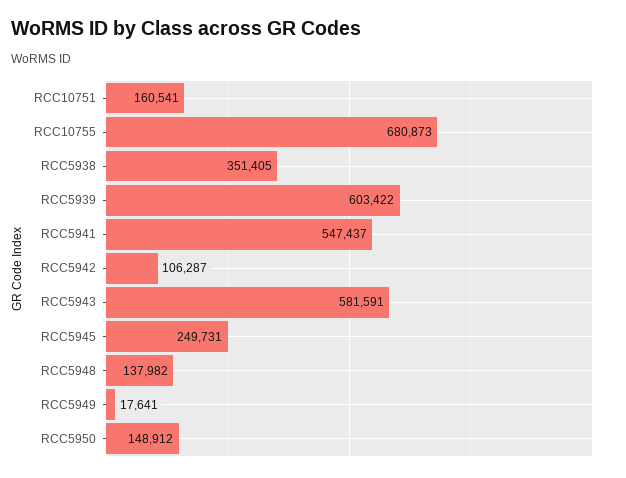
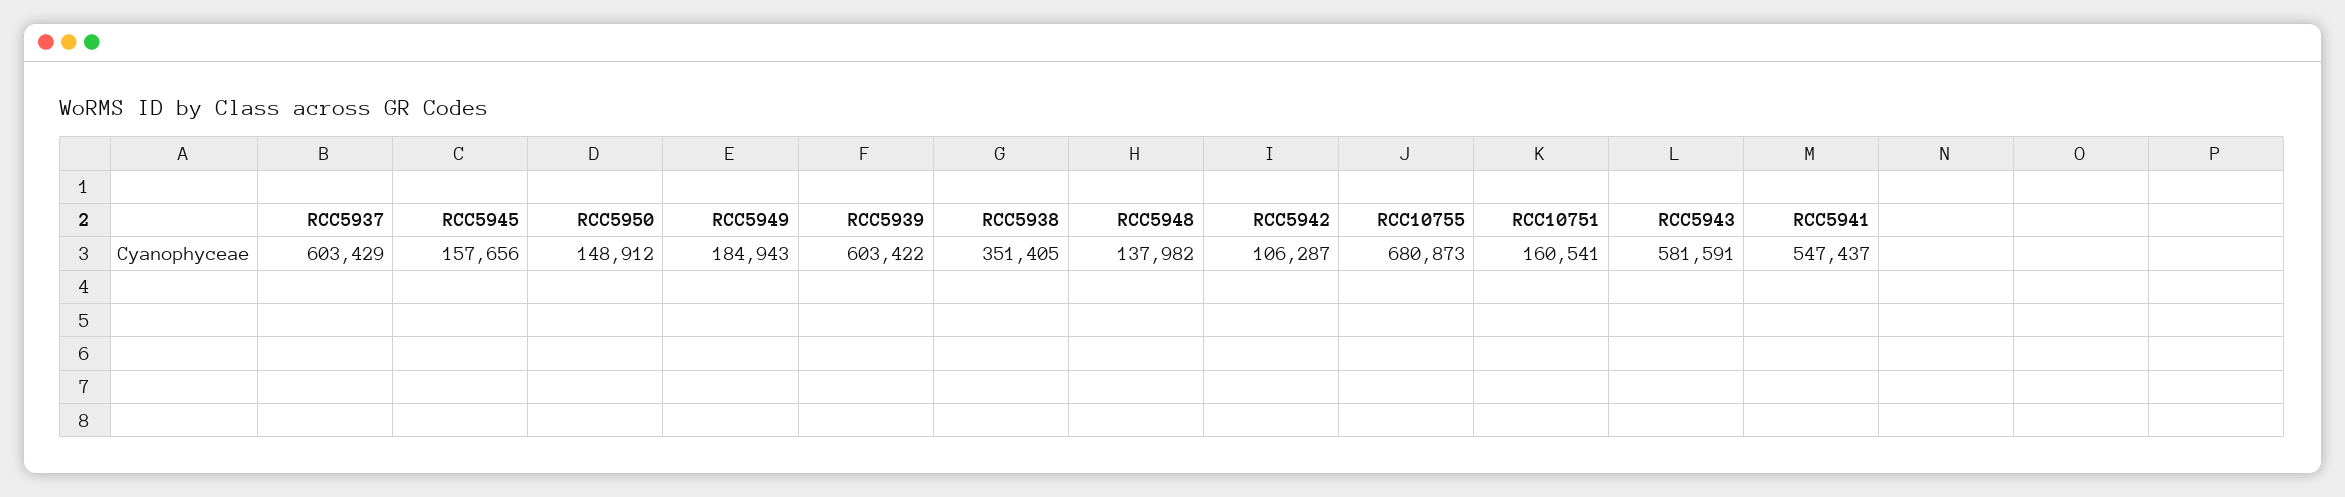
  {
    "RCC10751": 160541,
    "RCC10755": 680873,
    "RCC5938": 351405,
    "RCC5939": 603422,
    "RCC5941": 547437,
    "RCC5942": 106287,
    "RCC5943": 581591,
-   "RCC5945": 249731,
+   "RCC5945": 157656,
    "RCC5948": 137982,
-   "RCC5949": 17641,
+   "RCC5949": 184943,
-   "RCC5950": 148912
+   "RCC5950": 148912,
+   "RCC5937": 603429
  }

